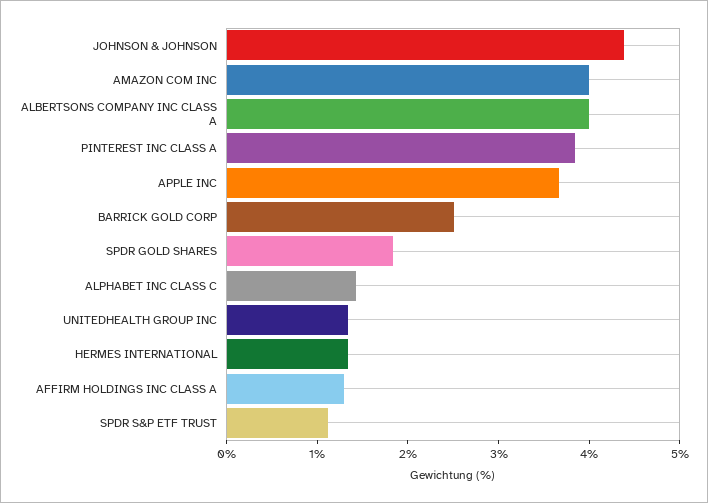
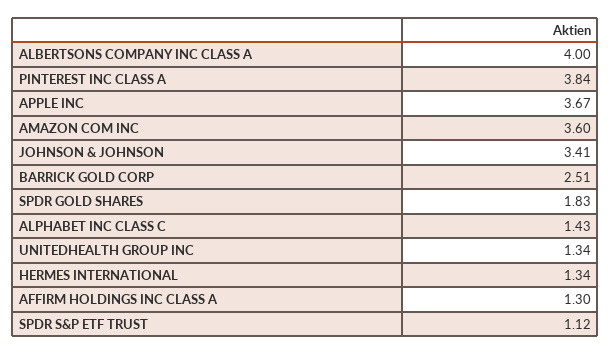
  {
-   "JOHNSON & JOHNSON": 4.4,
+   "JOHNSON & JOHNSON": 3.41,
-   "AMAZON COM INC": 4,
+   "AMAZON COM INC": 3.6,
    "ALBERTSONS COMPANY INC CLASS A": 4,
    "PINTEREST INC CLASS A": 3.84,
    "APPLE INC": 3.67,
    "BARRICK GOLD CORP": 2.51,
    "SPDR GOLD SHARES": 1.83,
    "ALPHABET INC CLASS C": 1.43,
    "UNITEDHEALTH GROUP INC": 1.34,
    "HERMES INTERNATIONAL": 1.34,
    "AFFIRM HOLDINGS INC CLASS A": 1.3,
    "SPDR S&P ETF TRUST": 1.12
  }

